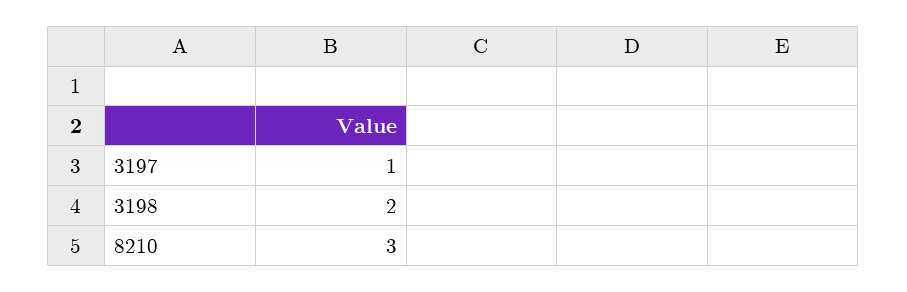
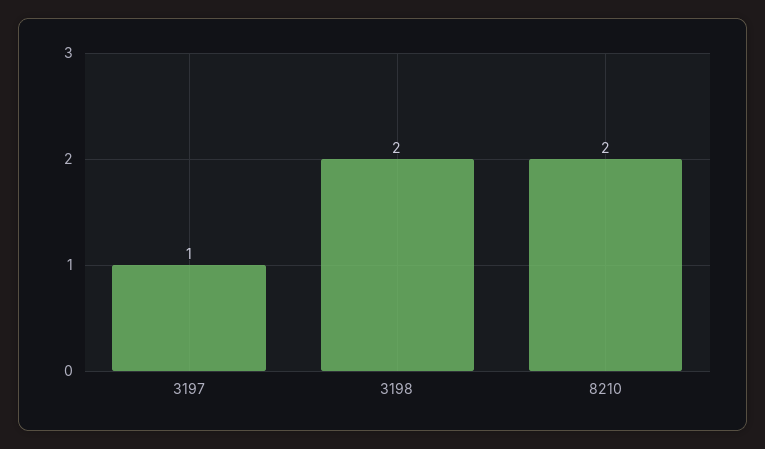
  {
    "3197": 1,
    "3198": 2,
-   "8210": 3
+   "8210": 2
  }

